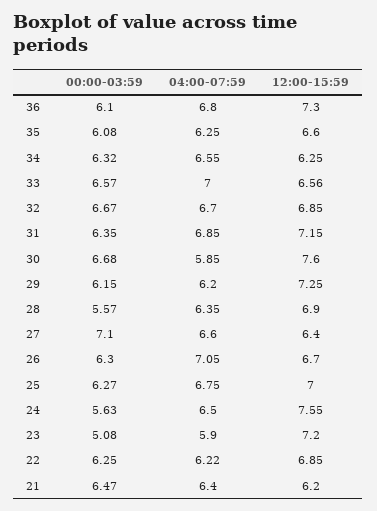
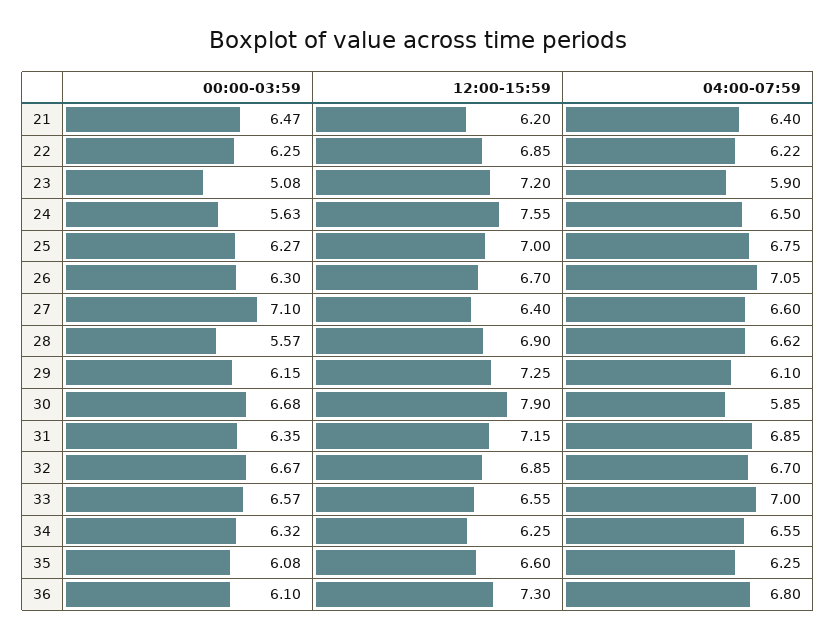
  {
    "00:00-03:59": {
      "36": 6.1,
      "35": 6.08,
      "34": 6.32,
      "33": 6.57,
      "32": 6.67,
      "31": 6.35,
      "30": 6.68,
      "29": 6.15,
      "28": 5.57,
      "27": 7.1,
      "26": 6.3,
      "25": 6.27,
      "24": 5.63,
      "23": 5.08,
      "22": 6.25,
      "21": 6.47
    },
    "04:00-07:59": {
      "36": 6.8,
      "35": 6.25,
      "34": 6.55,
      "33": 7,
      "32": 6.7,
      "31": 6.85,
      "30": 5.85,
-     "29": 6.2,
+     "29": 6.1,
-     "28": 6.35,
+     "28": 6.62,
      "27": 6.6,
      "26": 7.05,
      "25": 6.75,
      "24": 6.5,
      "23": 5.9,
      "22": 6.22,
      "21": 6.4
    },
    "12:00-15:59": {
      "36": 7.3,
      "35": 6.6,
      "34": 6.25,
-     "33": 6.56,
+     "33": 6.55,
      "32": 6.85,
      "31": 7.15,
-     "30": 7.6,
+     "30": 7.9,
      "29": 7.25,
      "28": 6.9,
      "27": 6.4,
      "26": 6.7,
      "25": 7,
      "24": 7.55,
      "23": 7.2,
      "22": 6.85,
      "21": 6.2
    }
  }

